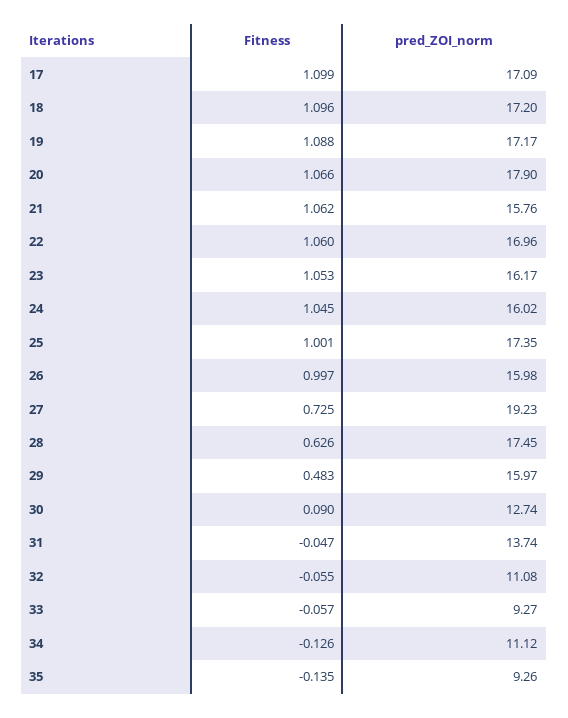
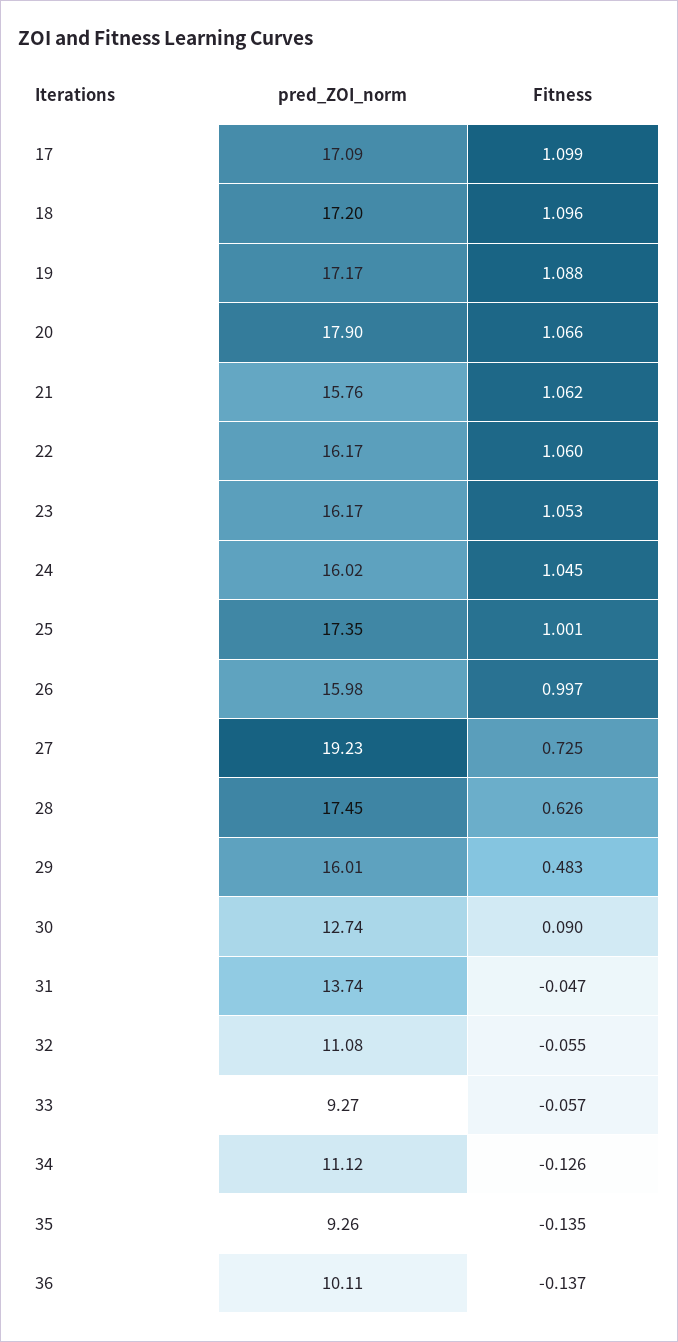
  {
    "Fitness": {
      "17": 1.099,
      "18": 1.096,
      "19": 1.088,
      "20": 1.066,
      "21": 1.062,
      "22": 1.06,
      "23": 1.053,
      "24": 1.045,
      "25": 1.001,
      "26": 0.997,
      "27": 0.725,
      "28": 0.626,
      "29": 0.483,
      "30": 0.09,
      "31": -0.047,
      "32": -0.055,
      "33": -0.057,
      "34": -0.126,
-     "35": -0.135
+     "35": -0.135,
+     "36": -0.137
    },
    "pred_ZOI_norm": {
      "17": 17.09,
      "18": 17.2,
      "19": 17.17,
      "20": 17.9,
      "21": 15.76,
-     "22": 16.96,
+     "22": 16.17,
      "23": 16.17,
      "24": 16.02,
      "25": 17.35,
      "26": 15.98,
      "27": 19.23,
      "28": 17.45,
-     "29": 15.97,
+     "29": 16.01,
      "30": 12.74,
      "31": 13.74,
      "32": 11.08,
      "33": 9.27,
      "34": 11.12,
-     "35": 9.26
+     "35": 9.26,
+     "36": 10.11
    }
  }

